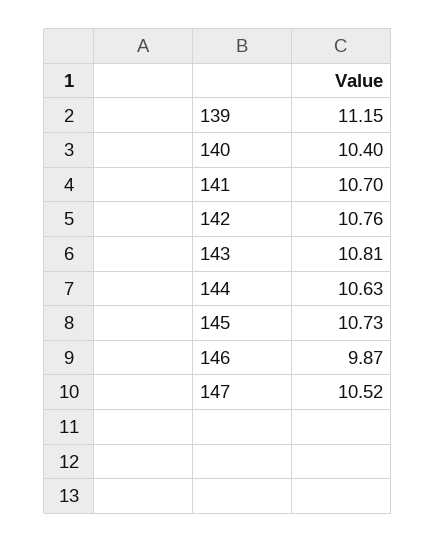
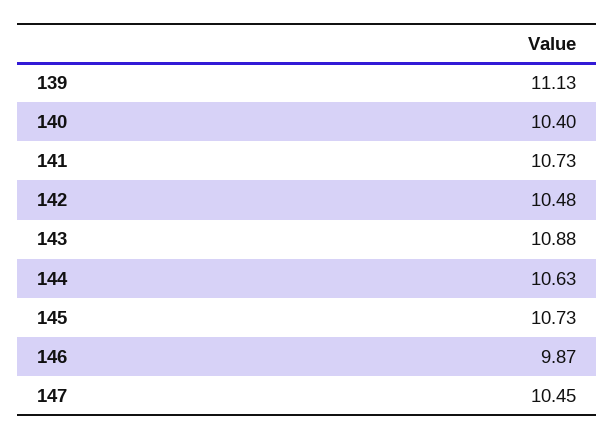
  {
-   "139": 11.15,
+   "139": 11.13,
    "140": 10.4,
-   "141": 10.7,
+   "141": 10.73,
-   "142": 10.76,
+   "142": 10.48,
-   "143": 10.81,
+   "143": 10.88,
    "144": 10.63,
    "145": 10.73,
    "146": 9.87,
-   "147": 10.52
+   "147": 10.45
  }

